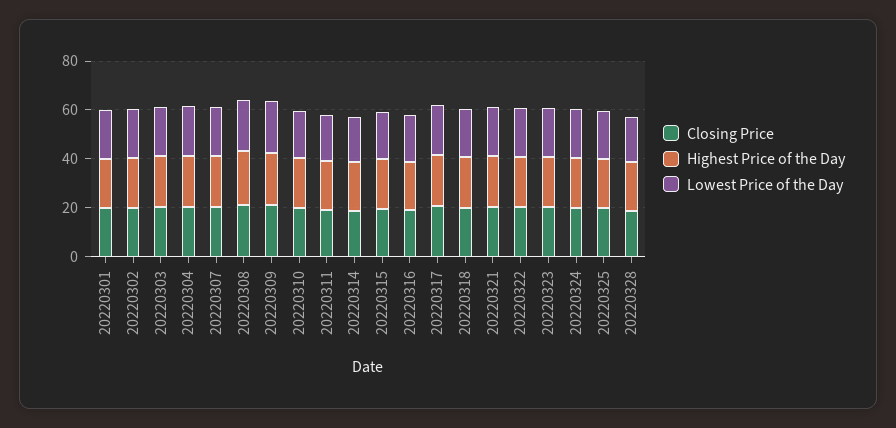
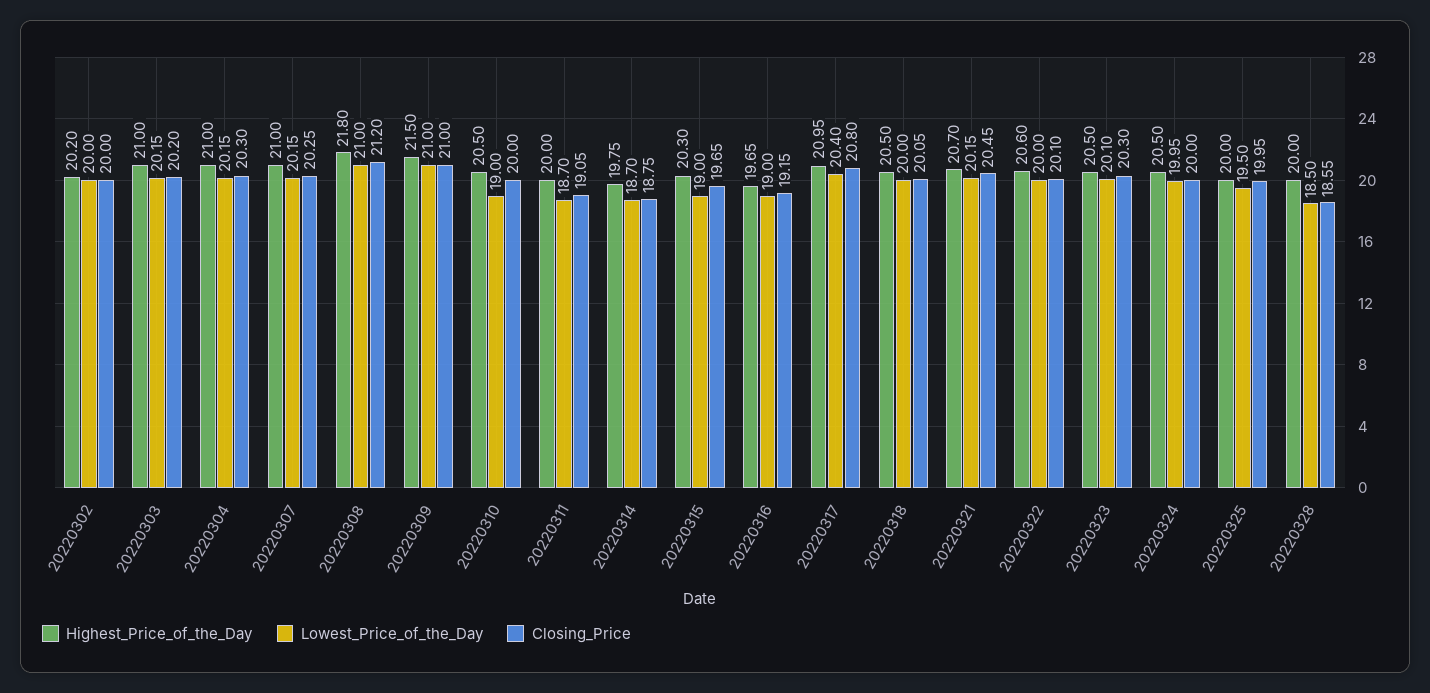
  {
    "Closing Price": {
-     "20220301": 20,
      "20220302": 20,
      "20220303": 20.2,
      "20220304": 20.3,
      "20220307": 20.25,
      "20220308": 21.2,
      "20220309": 21,
      "20220310": 20,
      "20220311": 19.05,
      "20220314": 18.75,
      "20220315": 19.65,
      "20220316": 19.15,
      "20220317": 20.8,
      "20220318": 20.05,
      "20220321": 20.45,
      "20220322": 20.1,
      "20220323": 20.3,
      "20220324": 20,
      "20220325": 19.95,
      "20220328": 18.55
    },
    "Highest Price of the Day": {
-     "20220301": 20,
      "20220302": 20.2,
      "20220303": 21,
      "20220304": 21,
      "20220307": 21,
      "20220308": 21.8,
      "20220309": 21.5,
      "20220310": 20.5,
      "20220311": 20,
      "20220314": 19.75,
      "20220315": 20.3,
      "20220316": 19.65,
      "20220317": 20.95,
      "20220318": 20.5,
      "20220321": 20.7,
      "20220322": 20.6,
      "20220323": 20.5,
      "20220324": 20.5,
      "20220325": 20,
      "20220328": 20
    },
    "Lowest Price of the Day": {
-     "20220301": 20,
      "20220302": 20,
      "20220303": 20.15,
      "20220304": 20.15,
      "20220307": 20.15,
      "20220308": 21,
      "20220309": 21,
      "20220310": 19,
      "20220311": 18.7,
      "20220314": 18.7,
      "20220315": 19,
      "20220316": 19,
      "20220317": 20.4,
      "20220318": 20,
      "20220321": 20.15,
      "20220322": 20,
      "20220323": 20.1,
      "20220324": 19.95,
      "20220325": 19.5,
      "20220328": 18.5
    }
  }

